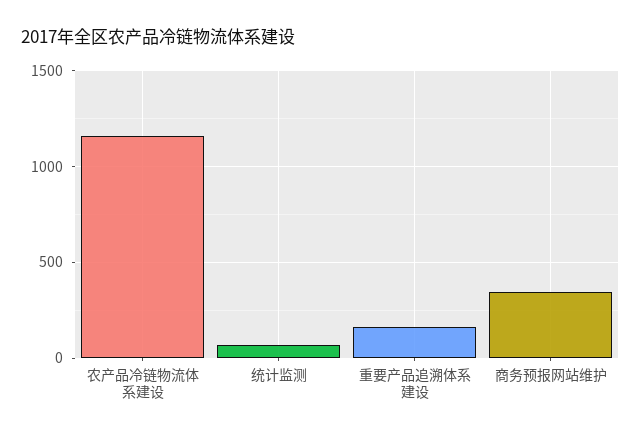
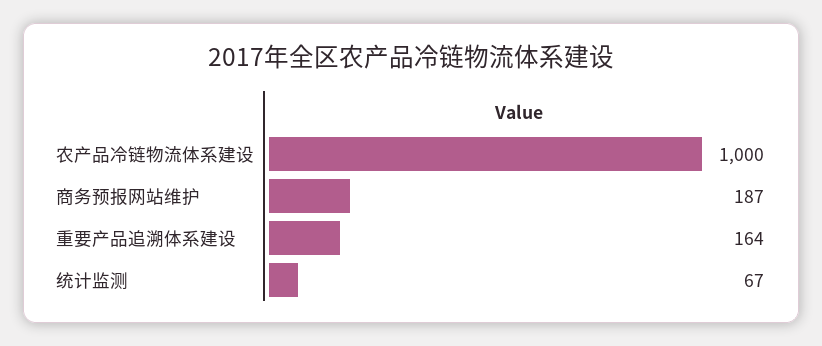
  {
-   "农产品冷链物流体系建设": 1150,
+   "农产品冷链物流体系建设": 1000,
    "统计监测": 67,
    "重要产品追溯体系建设": 164,
-   "商务预报网站维护": 350
+   "商务预报网站维护": 187
  }

